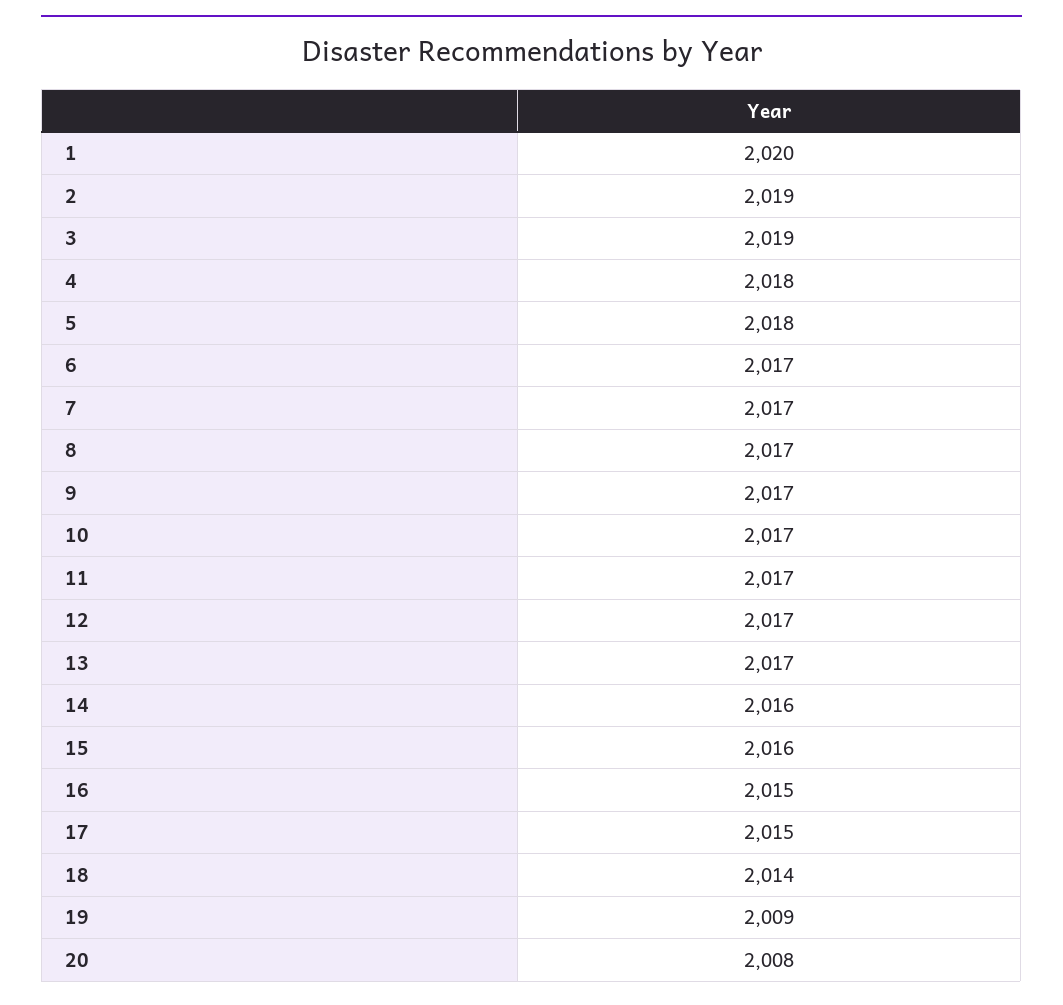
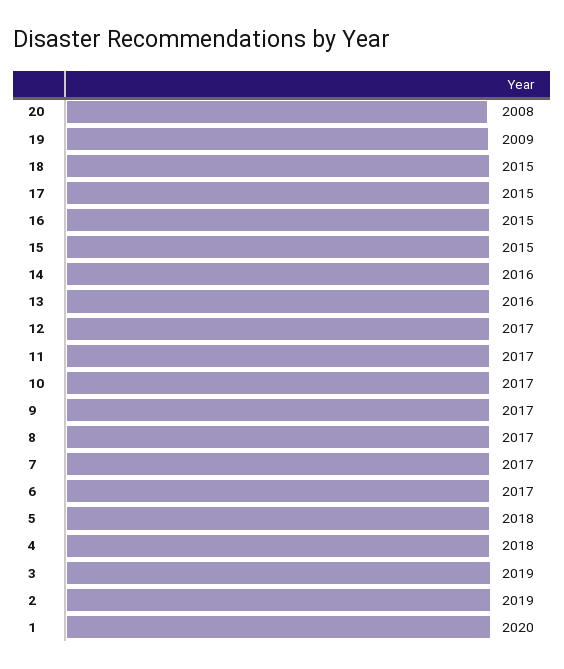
  {
    "1": 2020,
    "2": 2019,
    "3": 2019,
    "4": 2018,
    "5": 2018,
    "6": 2017,
    "7": 2017,
    "8": 2017,
    "9": 2017,
    "10": 2017,
    "11": 2017,
    "12": 2017,
-   "13": 2017,
+   "13": 2016,
    "14": 2016,
-   "15": 2016,
+   "15": 2015,
    "16": 2015,
    "17": 2015,
-   "18": 2014,
+   "18": 2015,
    "19": 2009,
    "20": 2008
  }

